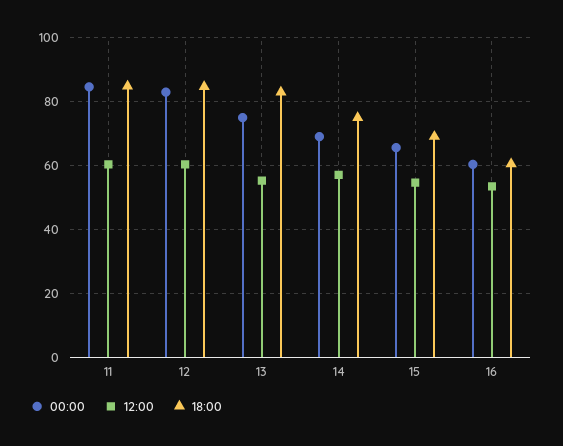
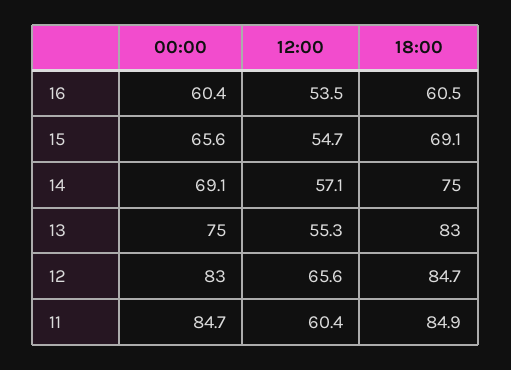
  {
    "00:00": {
      "11": 84.7,
      "12": 83,
      "13": 75,
      "14": 69.1,
      "15": 65.6,
      "16": 60.4
    },
    "12:00": {
      "11": 60.4,
-     "12": 60,
+     "12": 65.6,
      "13": 55.3,
      "14": 57.1,
      "15": 54.7,
      "16": 53.5
    },
    "18:00": {
      "11": 84.9,
      "12": 84.7,
      "13": 83,
      "14": 75,
      "15": 69.1,
      "16": 60.5
    }
  }

